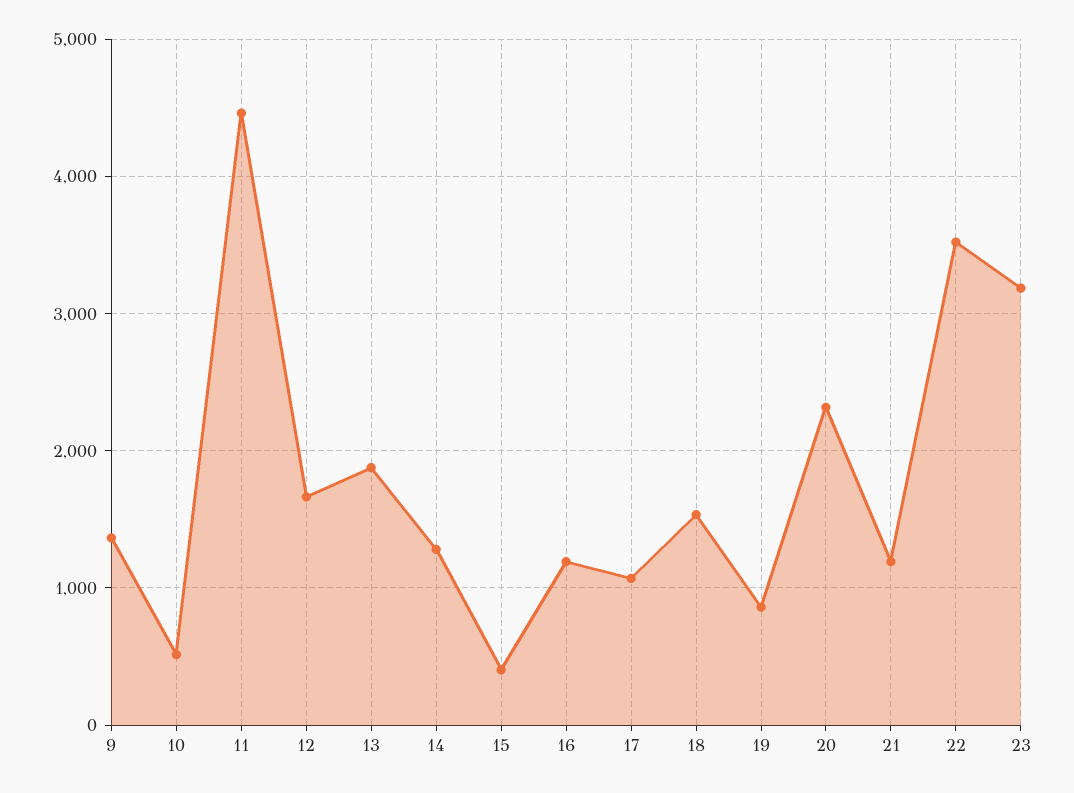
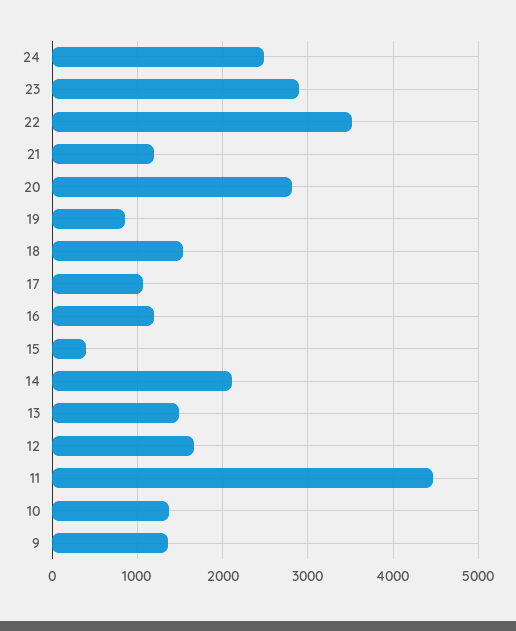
  {
    "9": 1400,
-   "10": 500,
+   "10": 1400,
    "11": 4500,
    "12": 1700,
-   "13": 1900,
+   "13": 1500,
-   "14": 1300,
+   "14": 2100,
    "15": 400,
    "16": 1200,
    "17": 1100,
    "18": 1500,
    "19": 900,
-   "20": 2300,
+   "20": 2800,
    "21": 1200,
    "22": 3500,
-   "23": 3200
+   "23": 2900,
+   "24": 2500
  }

